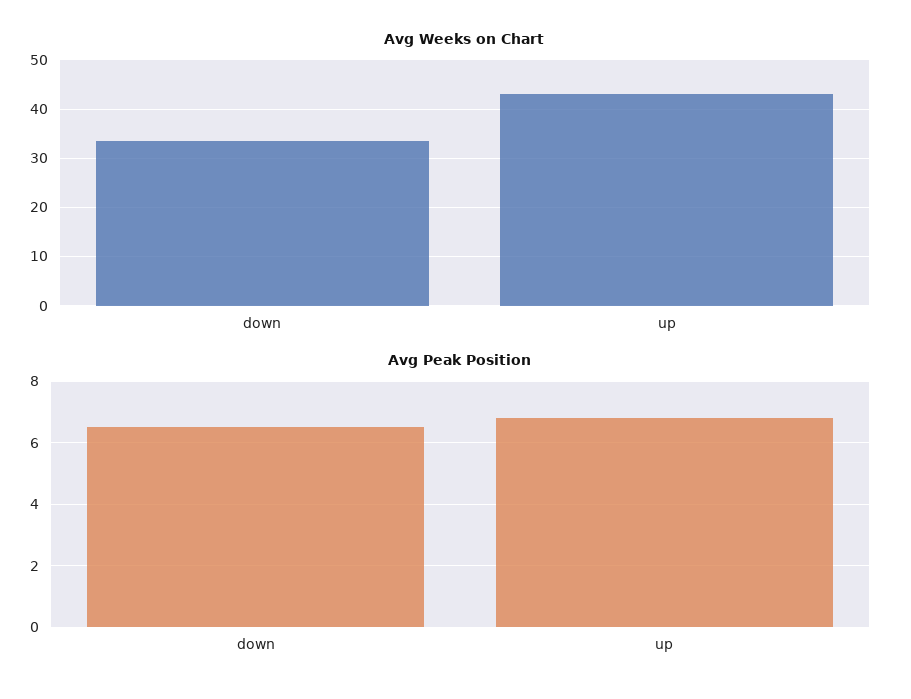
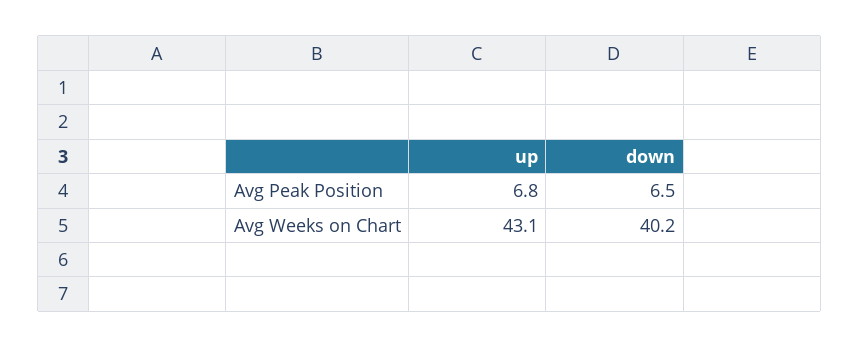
  {
    "Avg Weeks on Chart": {
-     "down": 34,
+     "down": 40.2,
      "up": 43.1
    },
    "Avg Peak Position": {
      "down": 6.5,
      "up": 6.8
    }
  }

